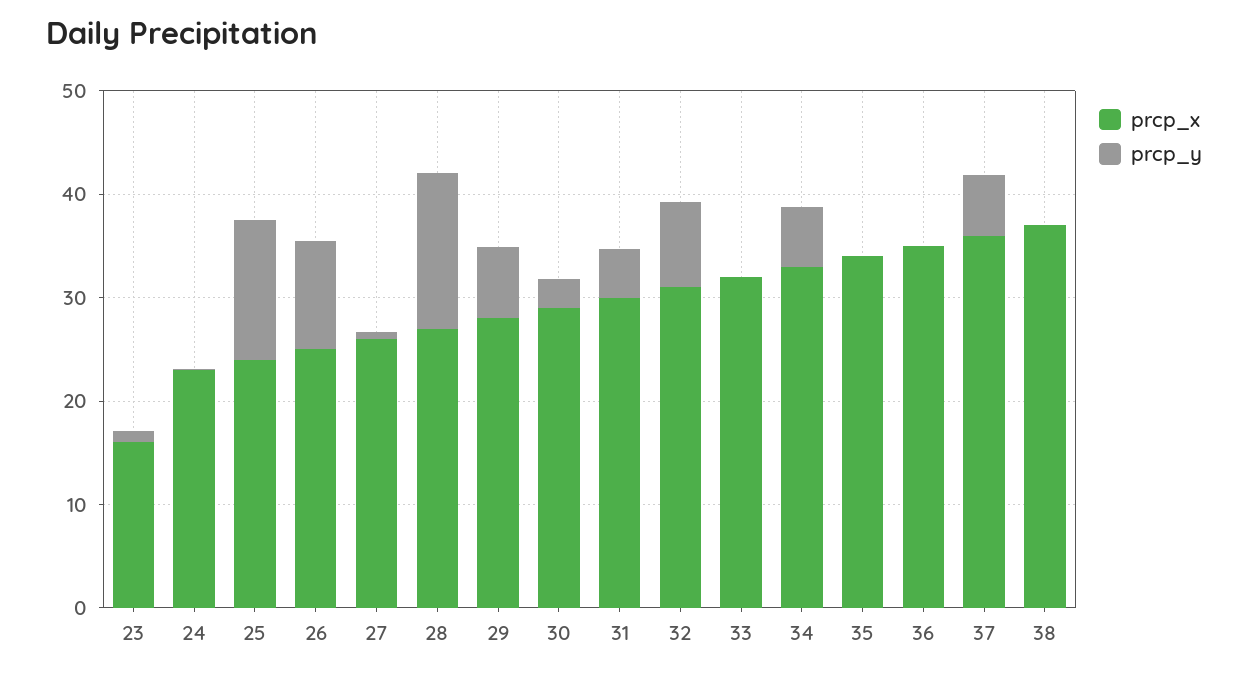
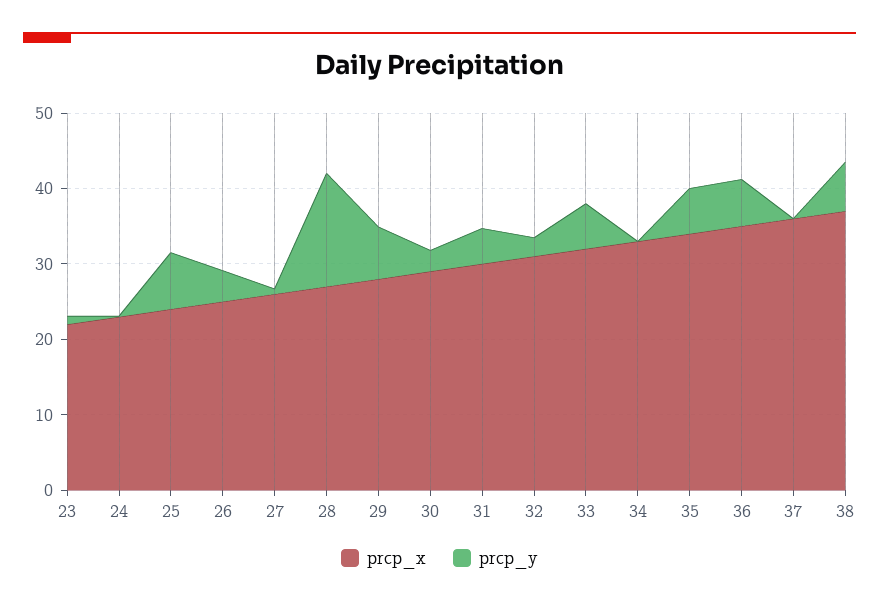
  {
    "prcp_x": {
-     "23": 16,
+     "23": 22,
      "24": 24,
      "25": 24,
      "26": 26,
      "27": 26,
      "28": 28,
      "29": 28,
      "30": 30,
      "31": 30,
      "32": 32,
      "33": 32,
      "34": 34,
      "35": 34,
      "36": 36,
      "37": 36,
      "38": 38
    },
    "prcp_y": {
      "23": 2,
      "24": 0,
-     "25": 14,
+     "25": 8,
-     "26": 10,
+     "26": 4,
      "27": 0,
      "28": 16,
      "29": 6,
      "30": 2,
      "31": 4,
-     "32": 8,
+     "32": 2,
-     "33": 0,
+     "33": 6,
-     "34": 6,
+     "34": 0,
-     "35": 0,
+     "35": 6,
-     "36": 0,
+     "36": 6,
-     "37": 6,
+     "37": 0,
-     "38": 0
+     "38": 6
    }
  }

